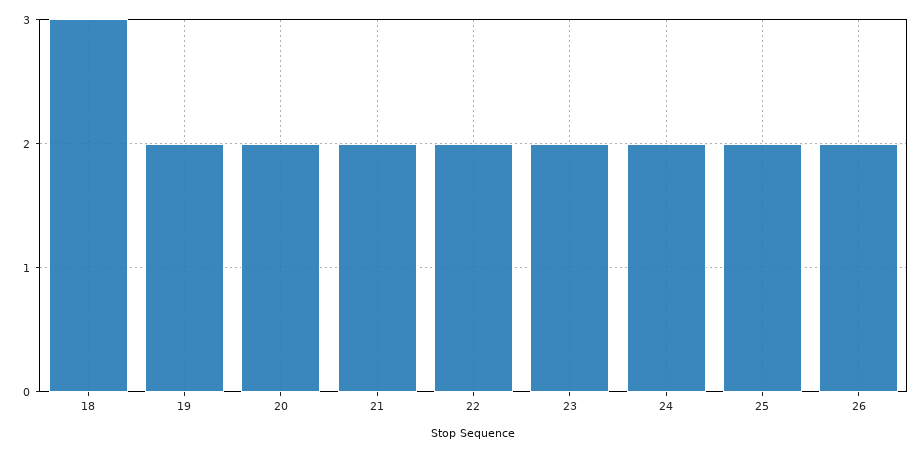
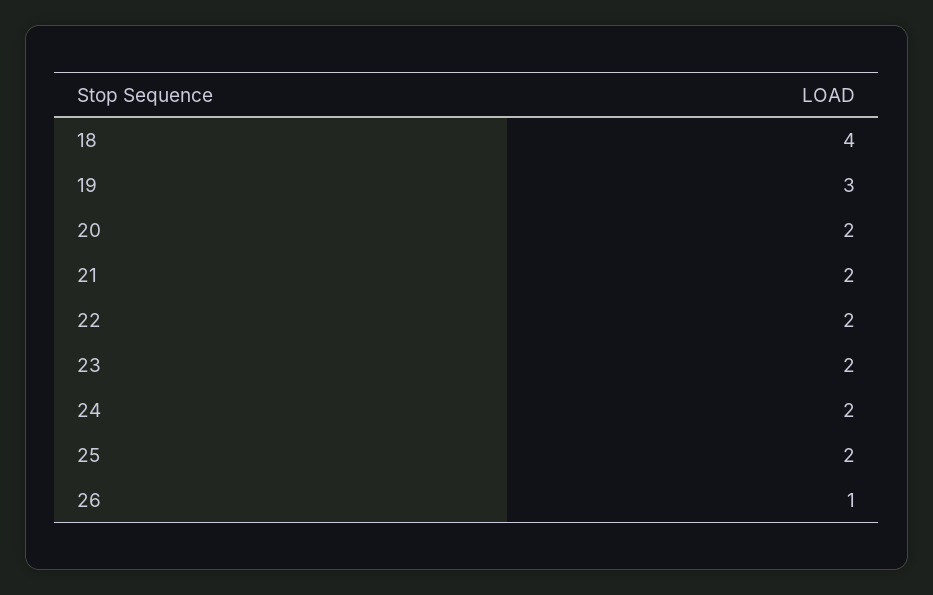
  {
-   "18": 3,
+   "18": 4,
-   "19": 2,
+   "19": 3,
    "20": 2,
    "21": 2,
    "22": 2,
    "23": 2,
    "24": 2,
    "25": 2,
-   "26": 2
+   "26": 1
  }

